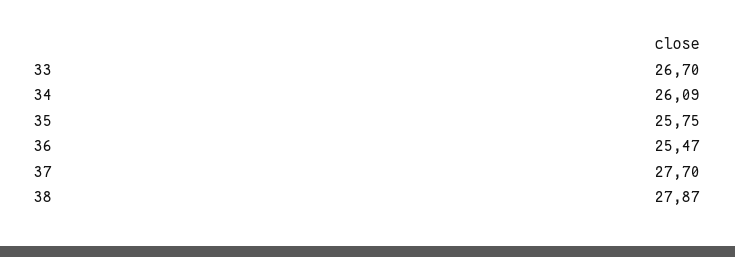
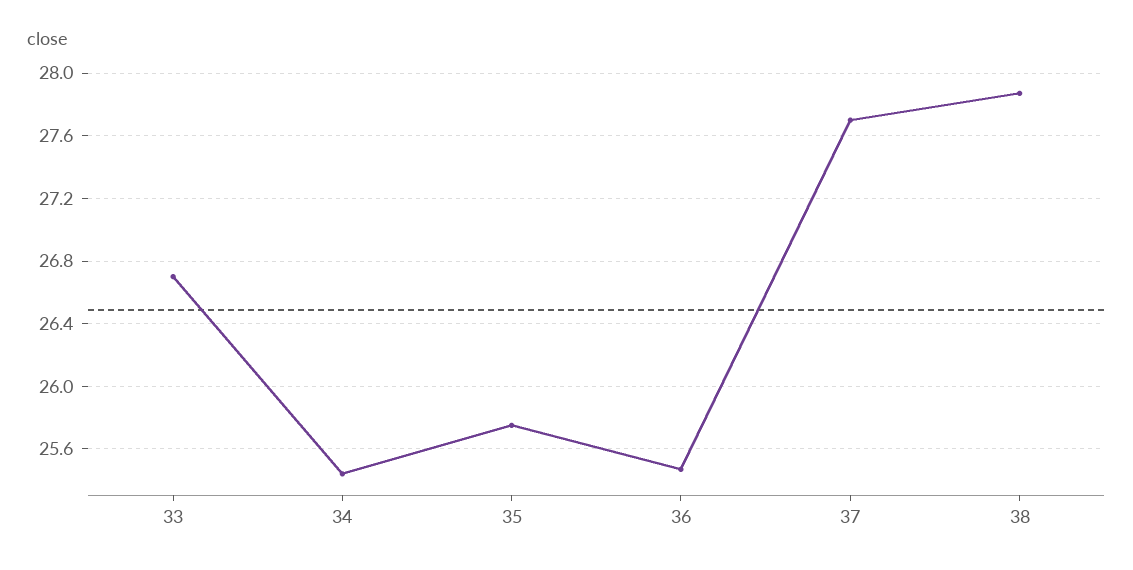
  {
    "33": 26.7,
-   "34": 26.09,
+   "34": 25.45,
    "35": 25.75,
    "36": 25.47,
    "37": 27.7,
    "38": 27.87
  }

